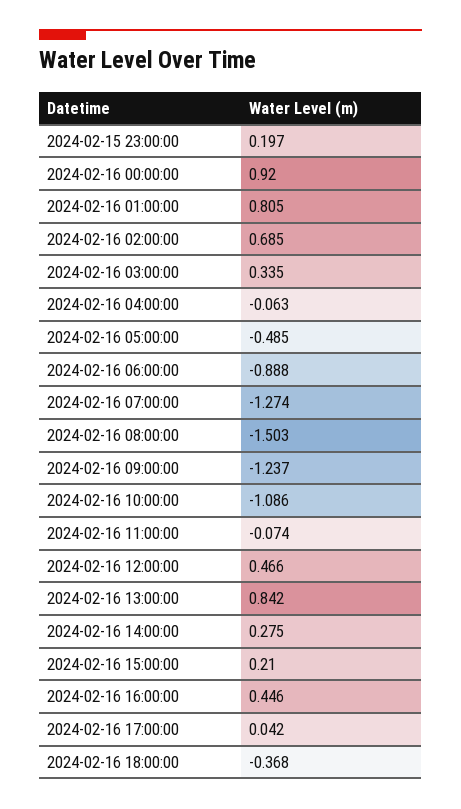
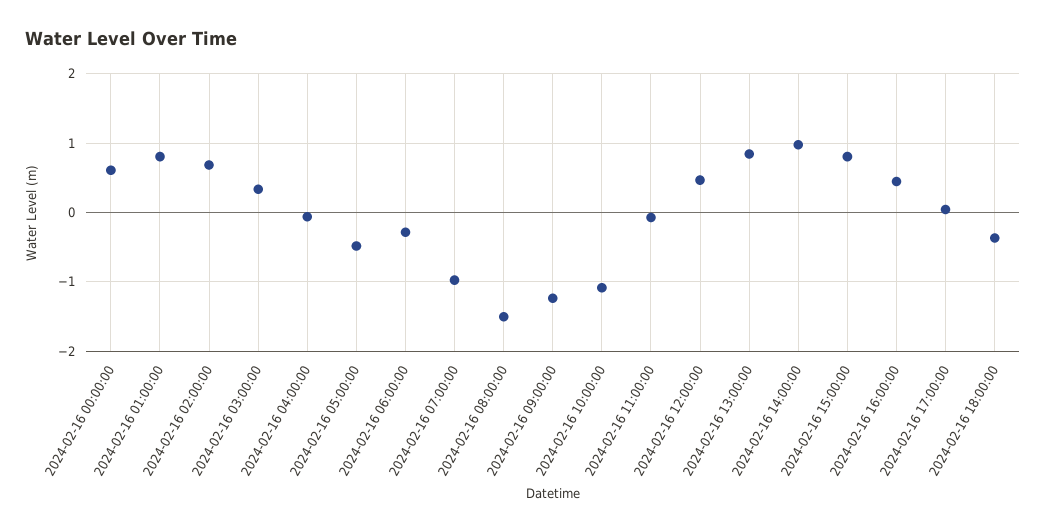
  {
-   "2024-02-15 23:00:00": 0.197,
-   "2024-02-16 00:00:00": 0.92,
+   "2024-02-16 00:00:00": 0.6,
    "2024-02-16 01:00:00": 0.805,
    "2024-02-16 02:00:00": 0.685,
    "2024-02-16 03:00:00": 0.335,
    "2024-02-16 04:00:00": -0.063,
    "2024-02-16 05:00:00": -0.485,
-   "2024-02-16 06:00:00": -0.888,
+   "2024-02-16 06:00:00": -0.3,
-   "2024-02-16 07:00:00": -1.274,
+   "2024-02-16 07:00:00": -1,
    "2024-02-16 08:00:00": -1.503,
    "2024-02-16 09:00:00": -1.237,
    "2024-02-16 10:00:00": -1.086,
    "2024-02-16 11:00:00": -0.074,
    "2024-02-16 12:00:00": 0.466,
    "2024-02-16 13:00:00": 0.842,
-   "2024-02-16 14:00:00": 0.275,
+   "2024-02-16 14:00:00": 1,
-   "2024-02-16 15:00:00": 0.21,
+   "2024-02-16 15:00:00": 0.8,
    "2024-02-16 16:00:00": 0.446,
    "2024-02-16 17:00:00": 0.042,
    "2024-02-16 18:00:00": -0.368
  }

